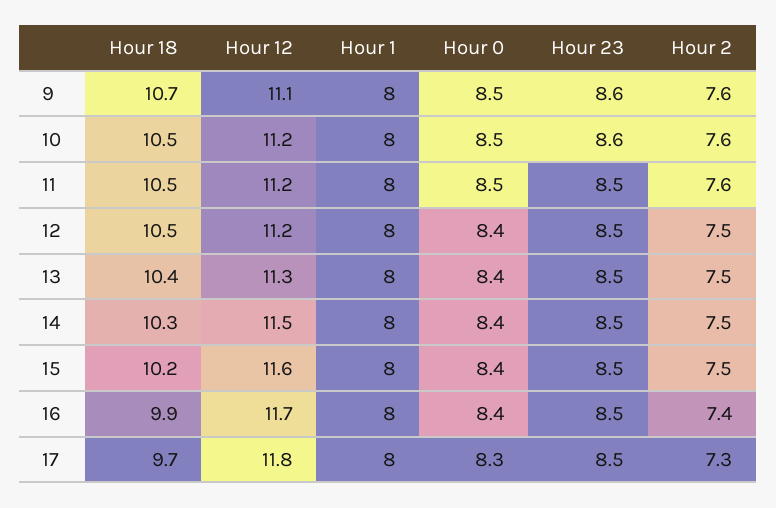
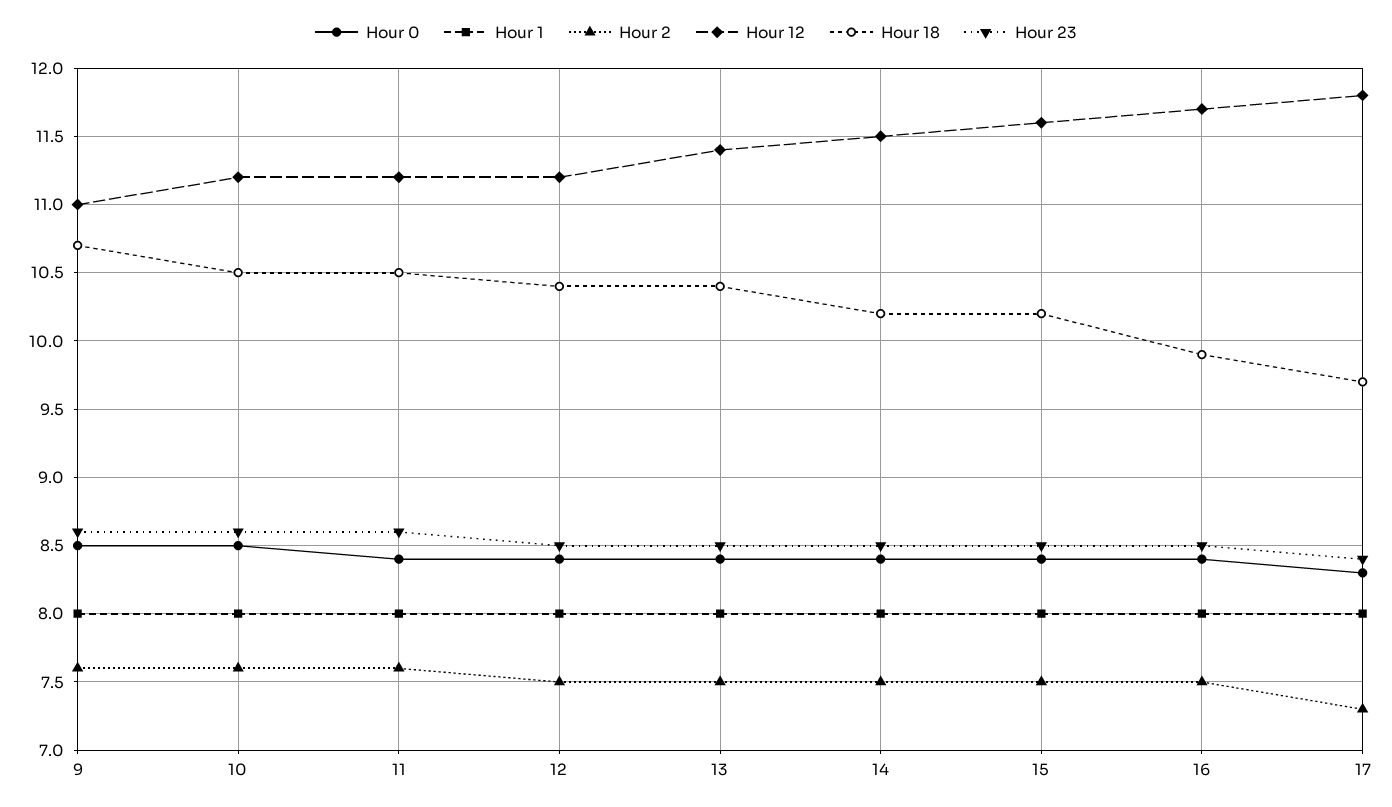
  {
    "Hour 18": {
      "9": 10.7,
      "10": 10.5,
      "11": 10.5,
-     "12": 10.5,
+     "12": 10.4,
      "13": 10.4,
-     "14": 10.3,
+     "14": 10.2,
      "15": 10.2,
      "16": 9.9,
      "17": 9.7
    },
    "Hour 12": {
-     "9": 11.1,
+     "9": 11,
      "10": 11.2,
      "11": 11.2,
      "12": 11.2,
-     "13": 11.3,
+     "13": 11.4,
      "14": 11.5,
      "15": 11.6,
      "16": 11.7,
      "17": 11.8
    },
    "Hour 1": {
      "9": 8,
      "10": 8,
      "11": 8,
      "12": 8,
      "13": 8,
      "14": 8,
      "15": 8,
      "16": 8,
      "17": 8
    },
    "Hour 0": {
      "9": 8.5,
      "10": 8.5,
-     "11": 8.5,
+     "11": 8.4,
      "12": 8.4,
      "13": 8.4,
      "14": 8.4,
      "15": 8.4,
      "16": 8.4,
      "17": 8.3
    },
    "Hour 23": {
      "9": 8.6,
      "10": 8.6,
-     "11": 8.5,
+     "11": 8.6,
      "12": 8.5,
      "13": 8.5,
      "14": 8.5,
      "15": 8.5,
      "16": 8.5,
-     "17": 8.5
+     "17": 8.4
    },
    "Hour 2": {
      "9": 7.6,
      "10": 7.6,
      "11": 7.6,
      "12": 7.5,
      "13": 7.5,
      "14": 7.5,
      "15": 7.5,
-     "16": 7.4,
+     "16": 7.5,
      "17": 7.3
    }
  }

